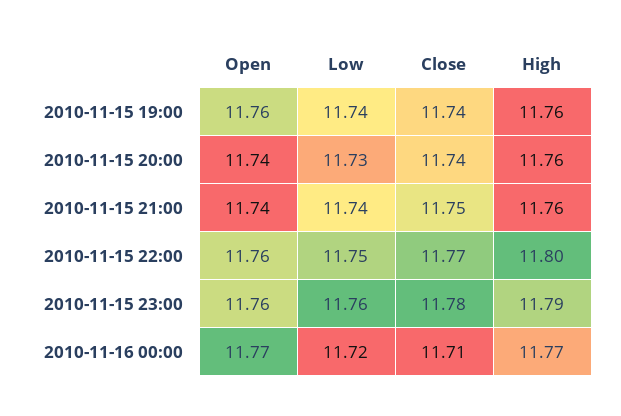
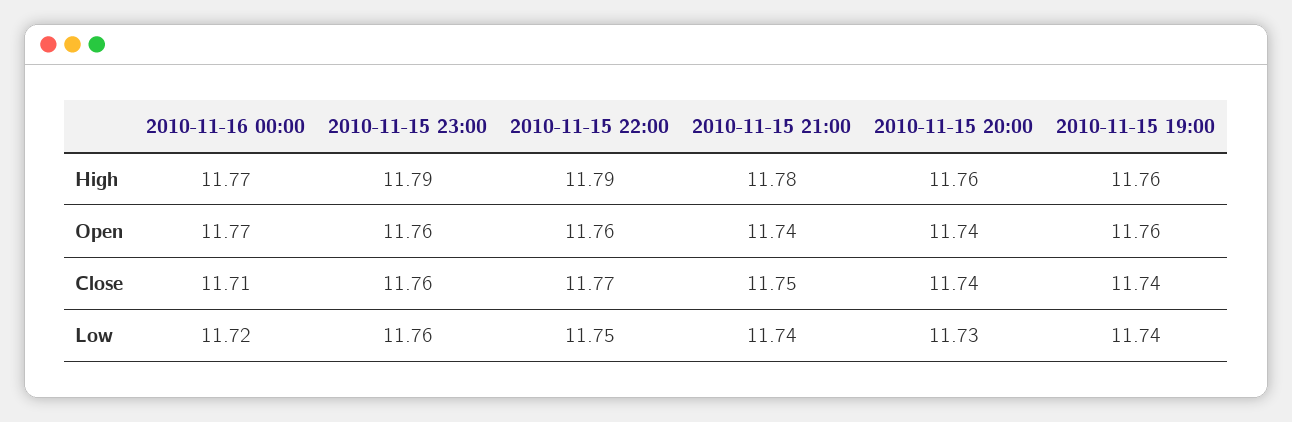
  {
    "Open": {
      "2010-11-15 19:00": 11.76,
      "2010-11-15 20:00": 11.74,
      "2010-11-15 21:00": 11.74,
      "2010-11-15 22:00": 11.76,
      "2010-11-15 23:00": 11.76,
      "2010-11-16 00:00": 11.77
    },
    "Low": {
      "2010-11-15 19:00": 11.74,
      "2010-11-15 20:00": 11.73,
      "2010-11-15 21:00": 11.74,
      "2010-11-15 22:00": 11.75,
      "2010-11-15 23:00": 11.76,
      "2010-11-16 00:00": 11.72
    },
    "Close": {
      "2010-11-15 19:00": 11.74,
      "2010-11-15 20:00": 11.74,
      "2010-11-15 21:00": 11.75,
      "2010-11-15 22:00": 11.77,
-     "2010-11-15 23:00": 11.78,
+     "2010-11-15 23:00": 11.76,
      "2010-11-16 00:00": 11.71
    },
    "High": {
      "2010-11-15 19:00": 11.76,
      "2010-11-15 20:00": 11.76,
-     "2010-11-15 21:00": 11.76,
+     "2010-11-15 21:00": 11.78,
-     "2010-11-15 22:00": 11.8,
+     "2010-11-15 22:00": 11.79,
      "2010-11-15 23:00": 11.79,
      "2010-11-16 00:00": 11.77
    }
  }

